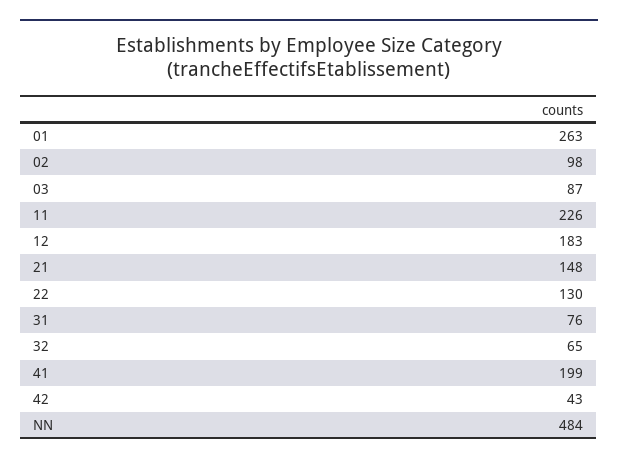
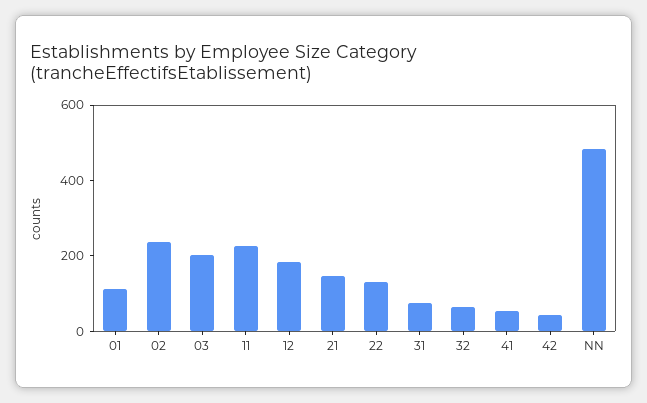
  {
-   "01": 263,
+   "01": 100,
-   "02": 98,
+   "02": 250,
-   "03": 87,
+   "03": 200,
    "11": 226,
    "12": 183,
    "21": 148,
    "22": 130,
    "31": 76,
    "32": 65,
-   "41": 199,
+   "41": 50,
    "42": 43,
    "NN": 484
  }

